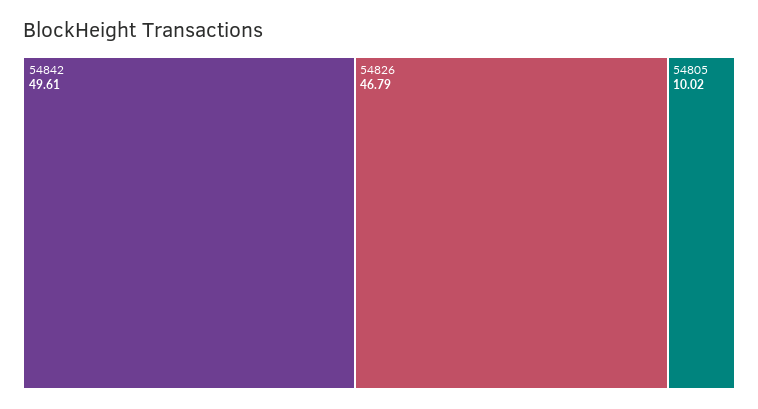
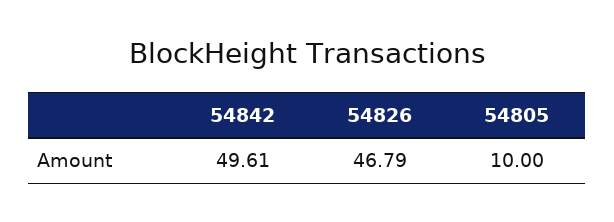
  {
    "54842": 49.61,
    "54826": 46.79,
-   "54805": 10.02
+   "54805": 10
  }

